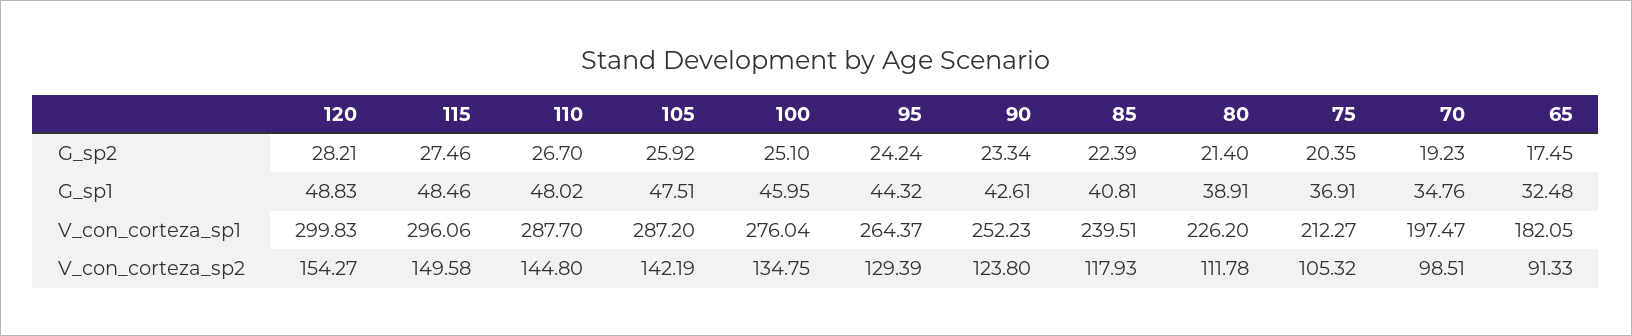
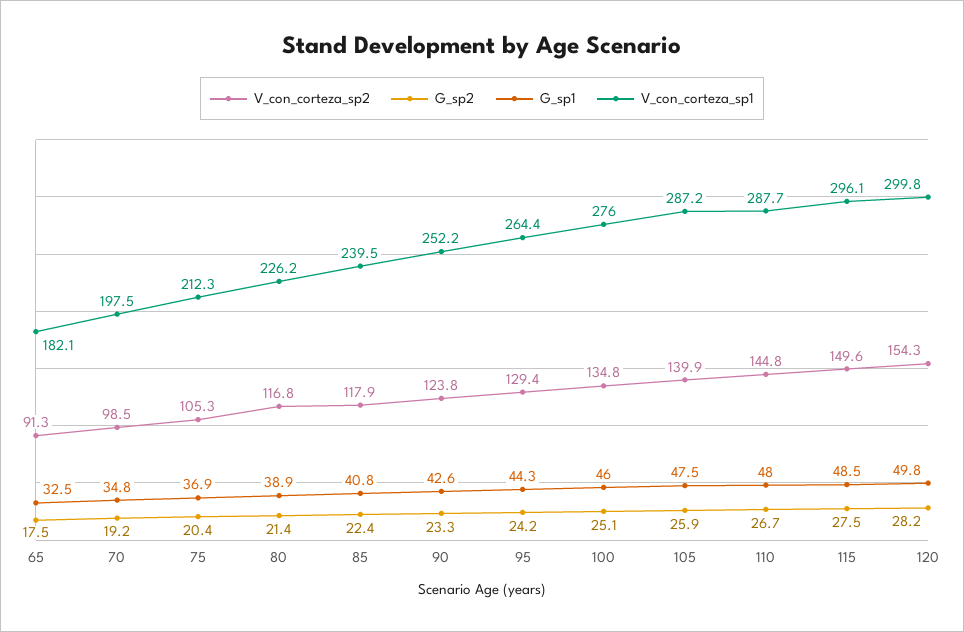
  {
    "G_sp2": {
      "120": 28.21,
      "115": 27.46,
      "110": 26.7,
      "105": 25.92,
      "100": 25.1,
      "95": 24.24,
      "90": 23.34,
      "85": 22.39,
      "80": 21.4,
      "75": 20.35,
      "70": 19.23,
      "65": 17.45
    },
    "G_sp1": {
-     "120": 48.83,
+     "120": 49.8,
      "115": 48.46,
      "110": 48.02,
      "105": 47.51,
      "100": 45.95,
      "95": 44.32,
      "90": 42.61,
      "85": 40.81,
      "80": 38.91,
      "75": 36.91,
      "70": 34.76,
      "65": 32.48
    },
    "V_con_corteza_sp1": {
      "120": 299.83,
      "115": 296.06,
      "110": 287.7,
      "105": 287.2,
      "100": 276.04,
      "95": 264.37,
      "90": 252.23,
      "85": 239.51,
      "80": 226.2,
      "75": 212.27,
      "70": 197.47,
      "65": 182.05
    },
    "V_con_corteza_sp2": {
      "120": 154.27,
      "115": 149.58,
      "110": 144.8,
-     "105": 142.19,
+     "105": 139.9,
      "100": 134.75,
      "95": 129.39,
      "90": 123.8,
      "85": 117.93,
-     "80": 111.78,
+     "80": 116.8,
      "75": 105.32,
      "70": 98.51,
      "65": 91.33
    }
  }

